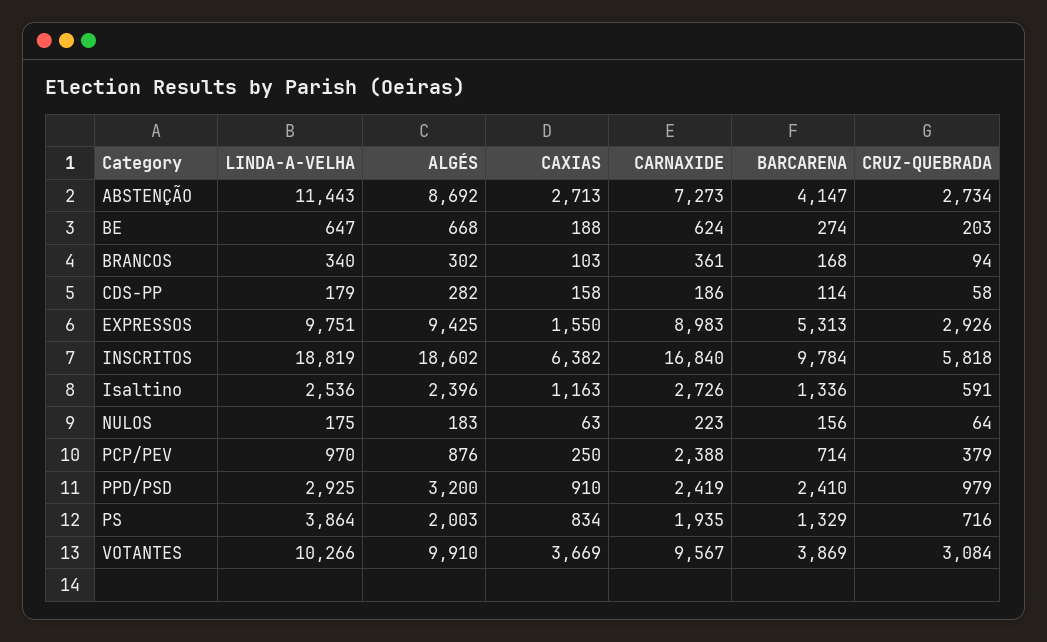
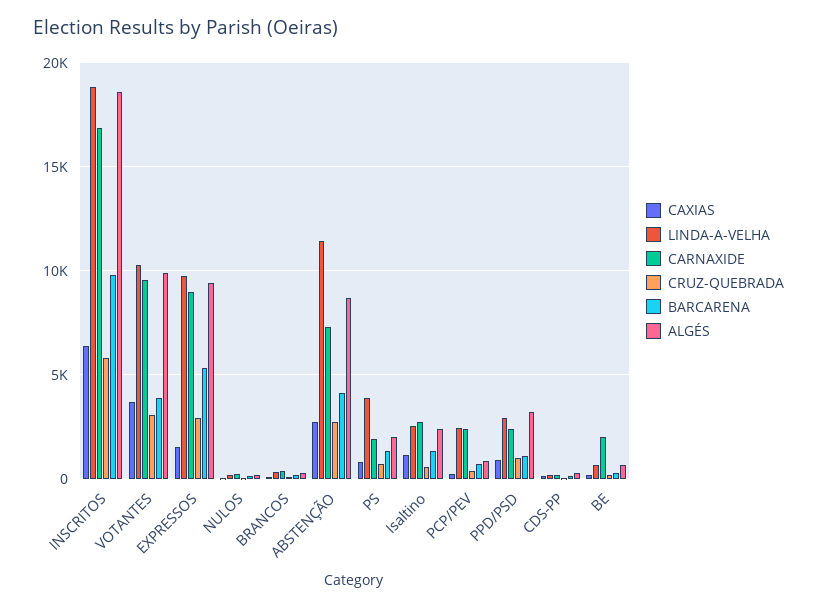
  {
    "LINDA-A-VELHA": {
      "ABSTENÇÃO": 11443,
      "BE": 647,
      "BRANCOS": 340,
      "CDS-PP": 179,
      "EXPRESSOS": 9751,
      "INSCRITOS": 18819,
      "Isaltino": 2536,
      "NULOS": 175,
-     "PCP/PEV": 970,
+     "PCP/PEV": 2500,
      "PPD/PSD": 2925,
      "PS": 3864,
      "VOTANTES": 10266
    },
    "ALGÉS": {
      "ABSTENÇÃO": 8692,
      "BE": 668,
      "BRANCOS": 302,
      "CDS-PP": 282,
      "EXPRESSOS": 9425,
      "INSCRITOS": 18602,
      "Isaltino": 2396,
      "NULOS": 183,
      "PCP/PEV": 876,
      "PPD/PSD": 3200,
      "PS": 2003,
      "VOTANTES": 9910
    },
    "CAXIAS": {
      "ABSTENÇÃO": 2713,
      "BE": 188,
      "BRANCOS": 103,
      "CDS-PP": 158,
      "EXPRESSOS": 1550,
      "INSCRITOS": 6382,
      "Isaltino": 1163,
      "NULOS": 63,
      "PCP/PEV": 250,
      "PPD/PSD": 910,
      "PS": 834,
      "VOTANTES": 3669
    },
    "CARNAXIDE": {
      "ABSTENÇÃO": 7273,
-     "BE": 624,
+     "BE": 2000,
      "BRANCOS": 361,
      "CDS-PP": 186,
      "EXPRESSOS": 8983,
      "INSCRITOS": 16840,
      "Isaltino": 2726,
      "NULOS": 223,
      "PCP/PEV": 2388,
      "PPD/PSD": 2419,
      "PS": 1935,
      "VOTANTES": 9567
    },
    "BARCARENA": {
      "ABSTENÇÃO": 4147,
      "BE": 274,
      "BRANCOS": 168,
      "CDS-PP": 114,
      "EXPRESSOS": 5313,
      "INSCRITOS": 9784,
      "Isaltino": 1336,
      "NULOS": 156,
      "PCP/PEV": 714,
-     "PPD/PSD": 2410,
+     "PPD/PSD": 1000,
      "PS": 1329,
      "VOTANTES": 3869
    },
    "CRUZ-QUEBRADA": {
      "ABSTENÇÃO": 2734,
      "BE": 203,
      "BRANCOS": 94,
      "CDS-PP": 58,
      "EXPRESSOS": 2926,
      "INSCRITOS": 5818,
      "Isaltino": 591,
      "NULOS": 64,
      "PCP/PEV": 379,
      "PPD/PSD": 979,
      "PS": 716,
      "VOTANTES": 3084
    }
  }

